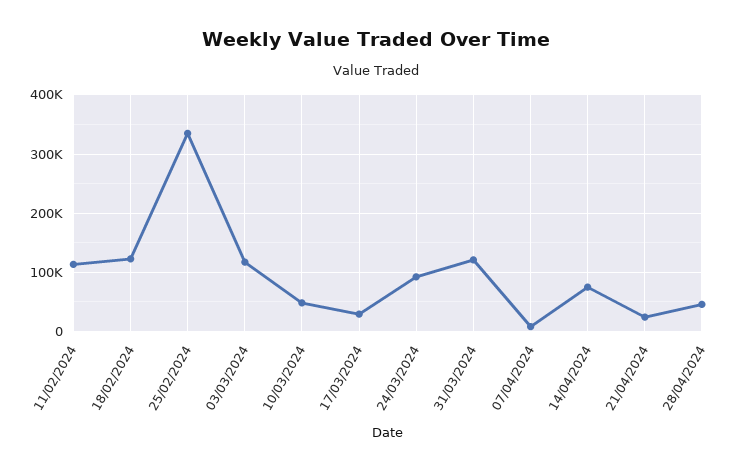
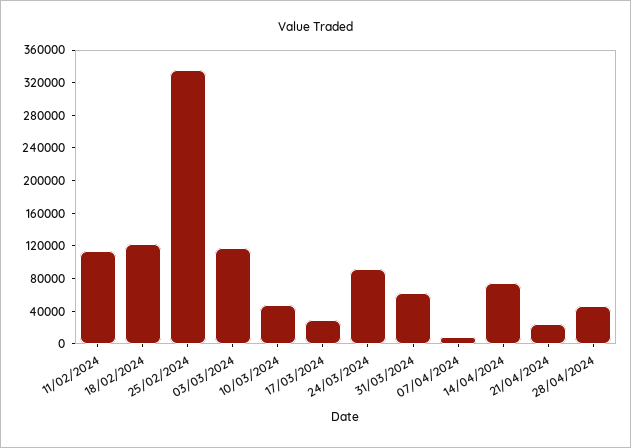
  {
    "11/02/2024": 110000,
    "18/02/2024": 120000,
    "25/02/2024": 340000,
    "03/03/2024": 120000,
    "10/03/2024": 50000,
    "17/03/2024": 30000,
    "24/03/2024": 90000,
-   "31/03/2024": 120000,
+   "31/03/2024": 60000,
    "07/04/2024": 10000,
    "14/04/2024": 70000,
    "21/04/2024": 20000,
    "28/04/2024": 50000
  }

